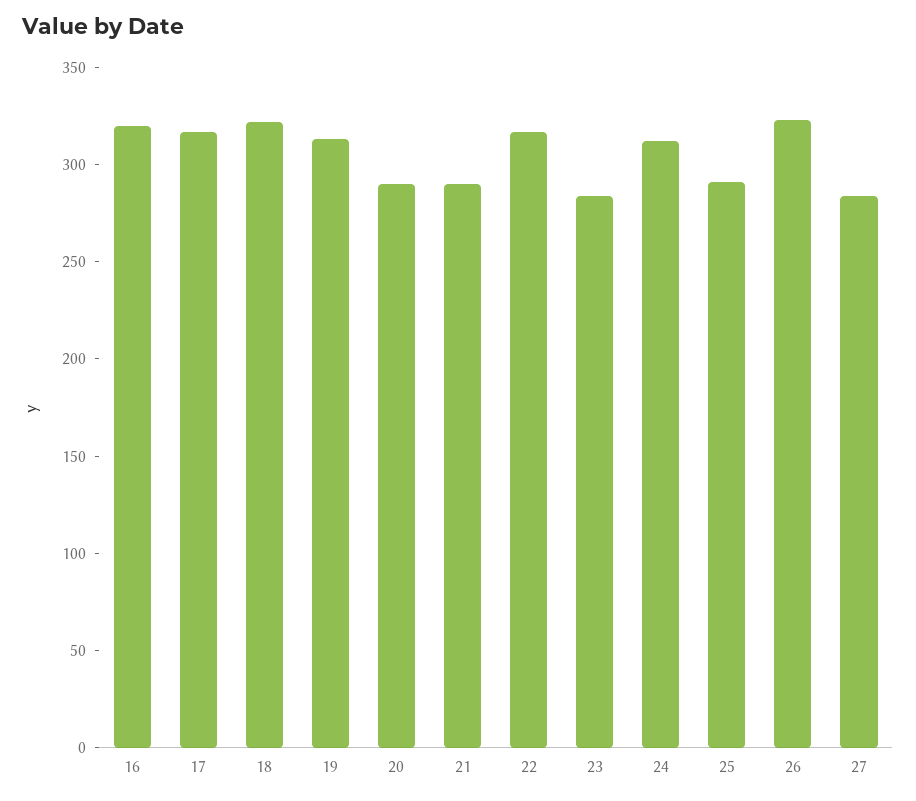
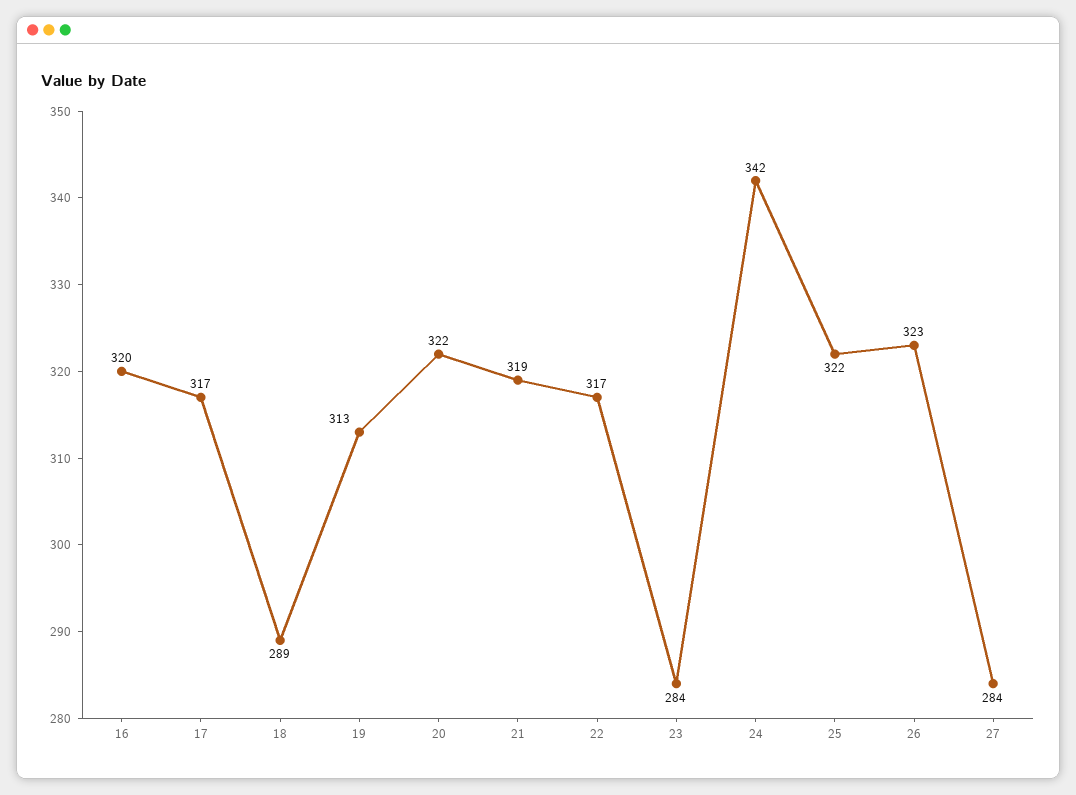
  {
    "16": 320,
    "17": 317,
-   "18": 320,
+   "18": 289,
    "19": 313,
-   "20": 290,
+   "20": 322,
-   "21": 290,
+   "21": 319,
    "22": 317,
    "23": 284,
-   "24": 310,
+   "24": 342,
-   "25": 290,
+   "25": 322,
    "26": 323,
    "27": 284
  }

